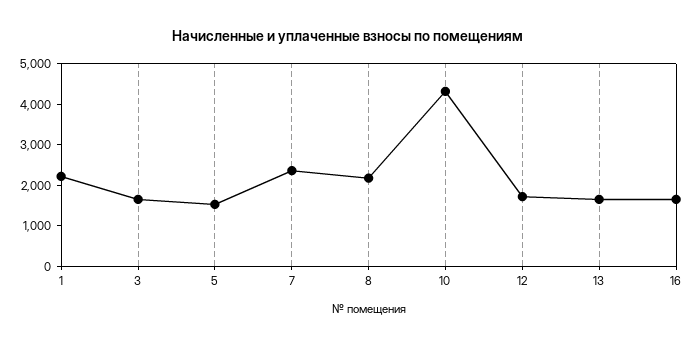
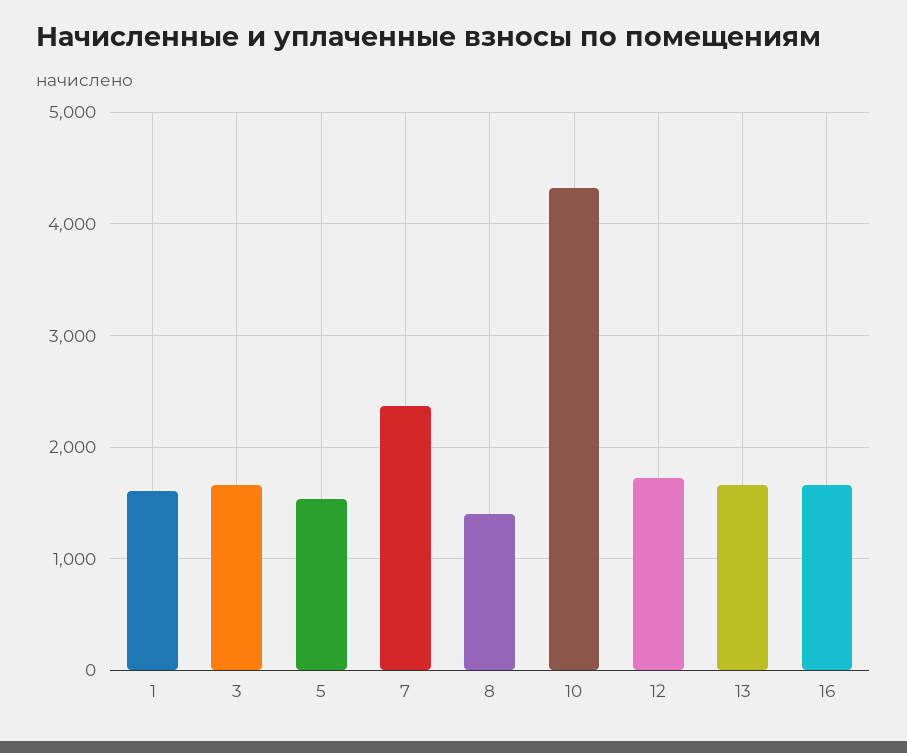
  {
-   "1": 2200,
+   "1": 1600,
    "3": 1700,
    "5": 1500,
    "7": 2400,
-   "8": 2200,
+   "8": 1400,
    "10": 4300,
    "12": 1700,
    "13": 1700,
    "16": 1700
  }

